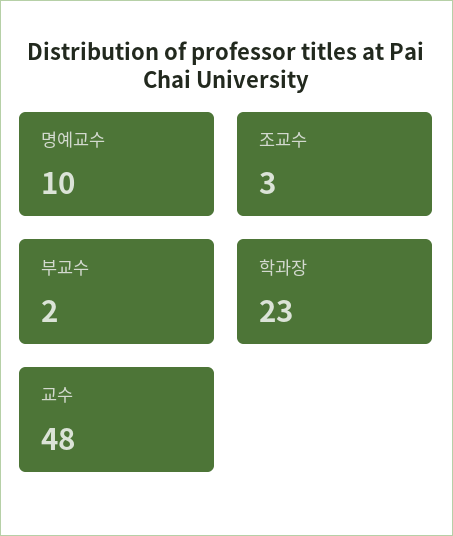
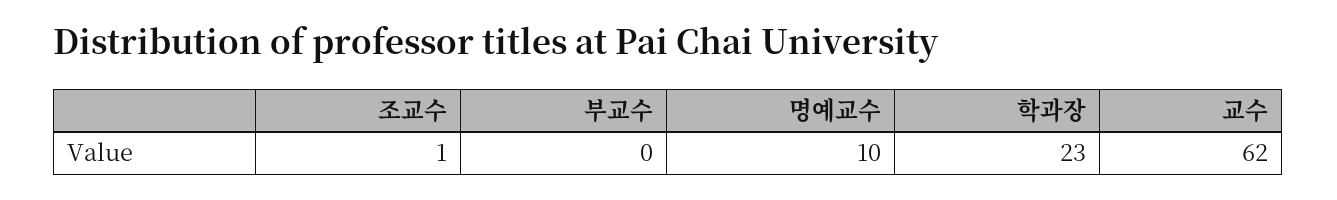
  {
    "명예교수": 10,
-   "조교수": 3,
+   "조교수": 1,
-   "부교수": 2,
+   "부교수": 0,
    "학과장": 23,
-   "교수": 48
+   "교수": 62
  }

